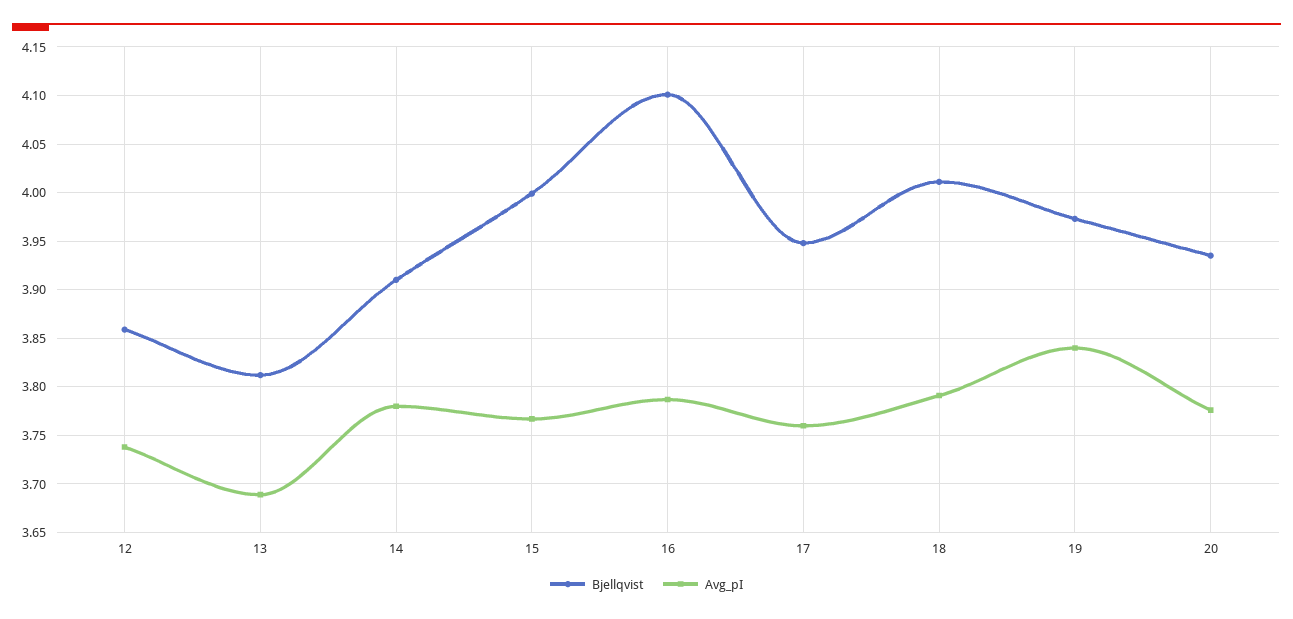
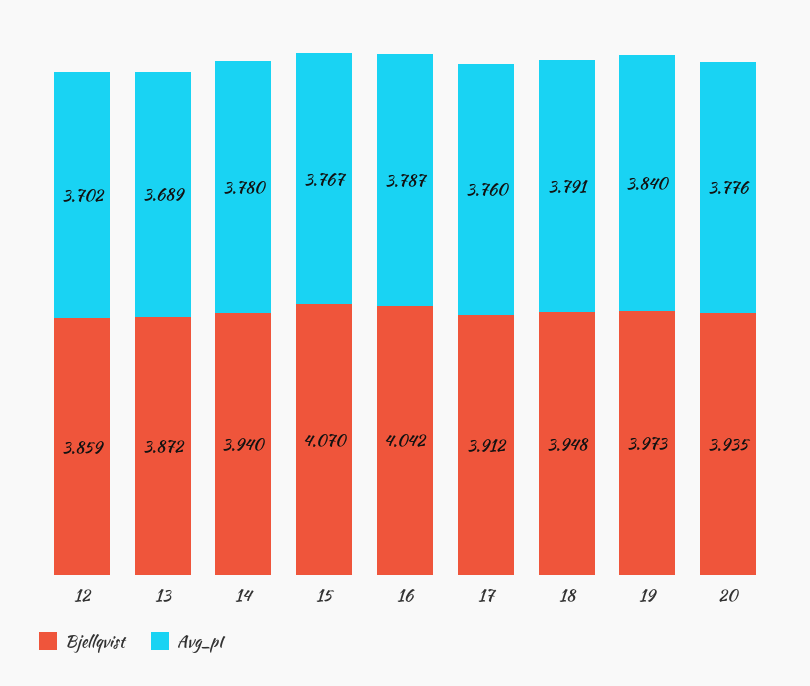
  {
    "Bjellqvist": {
      "12": 3.859,
-     "13": 3.81,
+     "13": 3.872,
-     "14": 3.91,
+     "14": 3.94,
-     "15": 4,
+     "15": 4.07,
-     "16": 4.1,
+     "16": 4.042,
-     "17": 3.95,
+     "17": 3.912,
-     "18": 4.01,
+     "18": 3.948,
      "19": 3.973,
      "20": 3.935
    },
    "Avg_pI": {
-     "12": 3.74,
+     "12": 3.702,
      "13": 3.689,
      "14": 3.78,
      "15": 3.767,
      "16": 3.787,
      "17": 3.76,
      "18": 3.791,
      "19": 3.84,
      "20": 3.776
    }
  }

